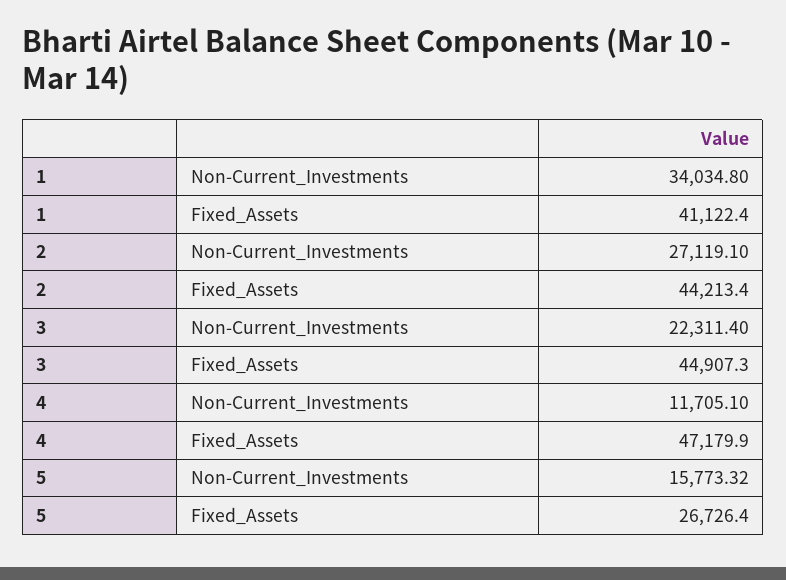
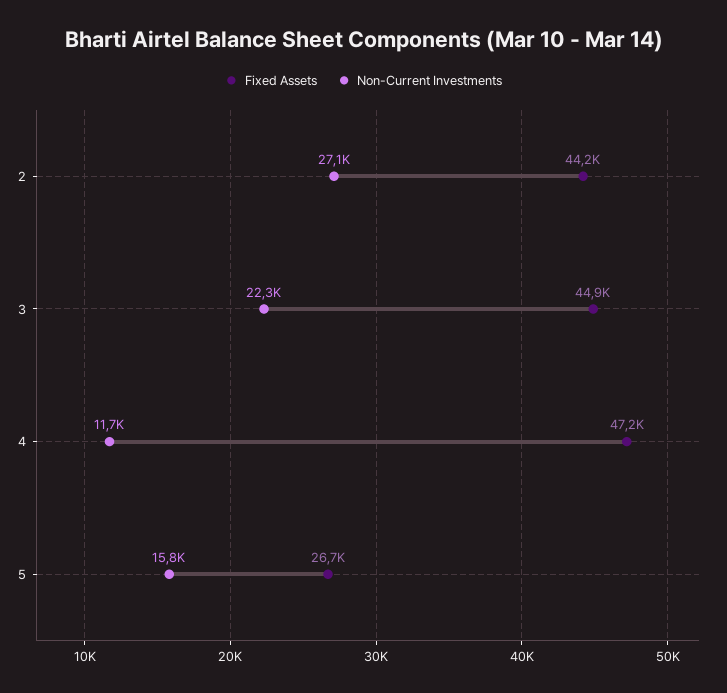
  {
    "Non-Current_Investments": {
-     "1": 34034.8,
      "2": 27119.1,
      "3": 22311.4,
      "4": 11705.1,
      "5": 15773.32
    },
    "Fixed_Assets": {
-     "1": 41122.4,
      "2": 44213.4,
      "3": 44907.3,
      "4": 47179.9,
      "5": 26726.4
    }
  }

